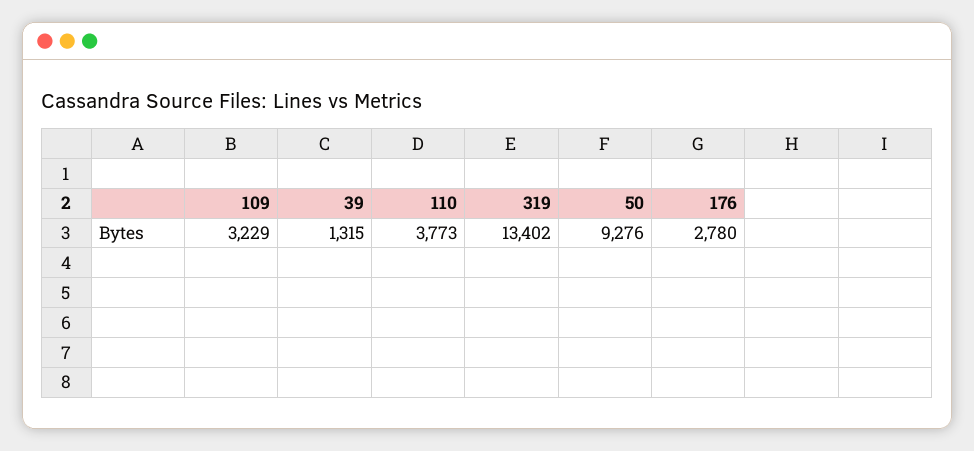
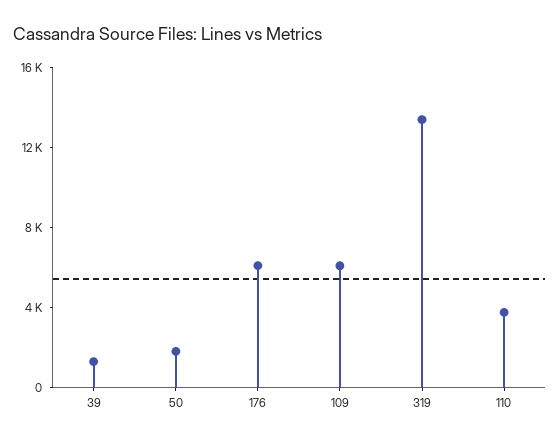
  {
-   "109": 3229,
+   "109": 6000,
    "39": 1315,
    "110": 3773,
    "319": 13402,
-   "50": 9276,
+   "50": 2000,
-   "176": 2780
+   "176": 6000
  }

